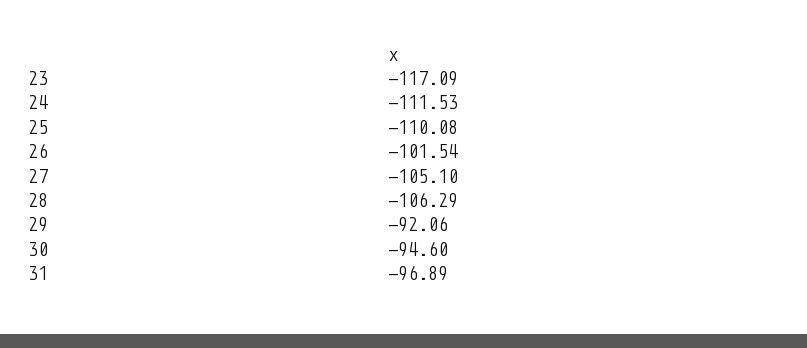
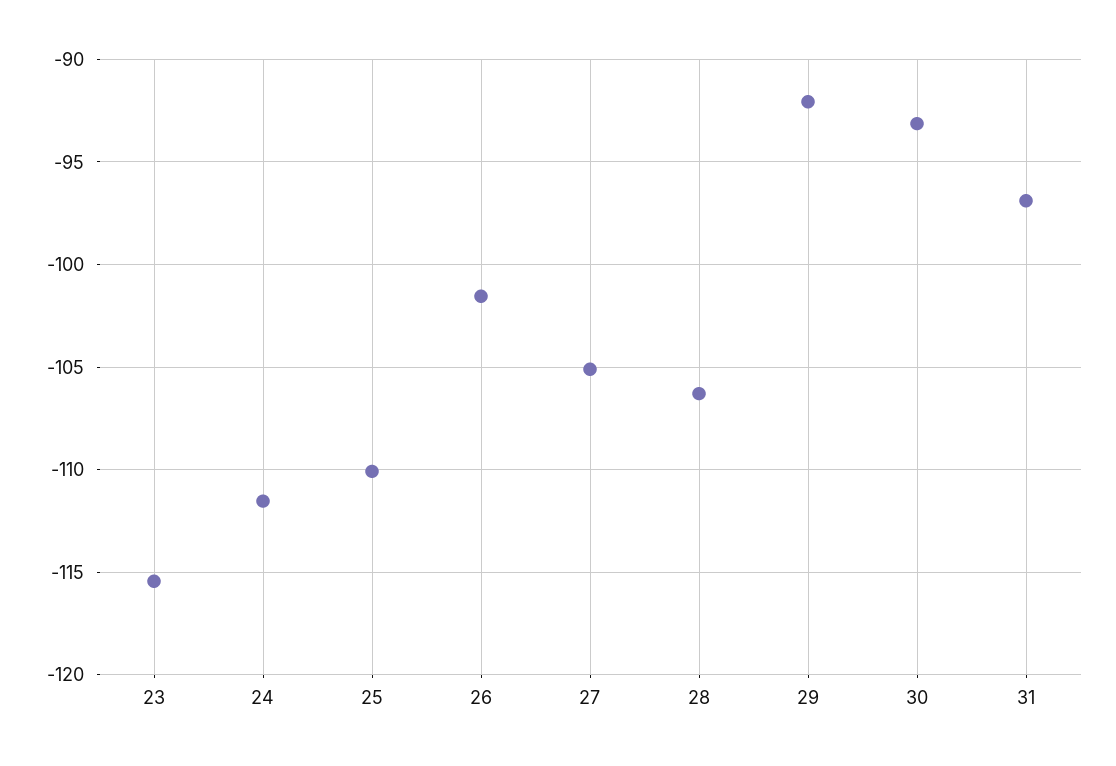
  {
-   "23": -117.09,
+   "23": -115.5,
    "24": -111.53,
    "25": -110.08,
    "26": -101.54,
    "27": -105.1,
    "28": -106.29,
    "29": -92.06,
-   "30": -94.6,
+   "30": -93,
    "31": -96.89
  }

